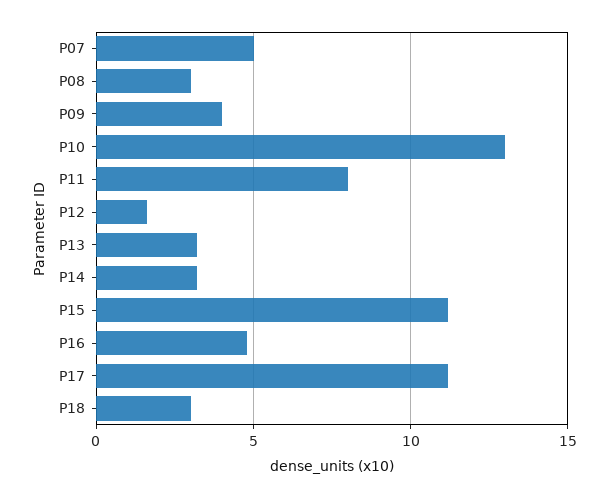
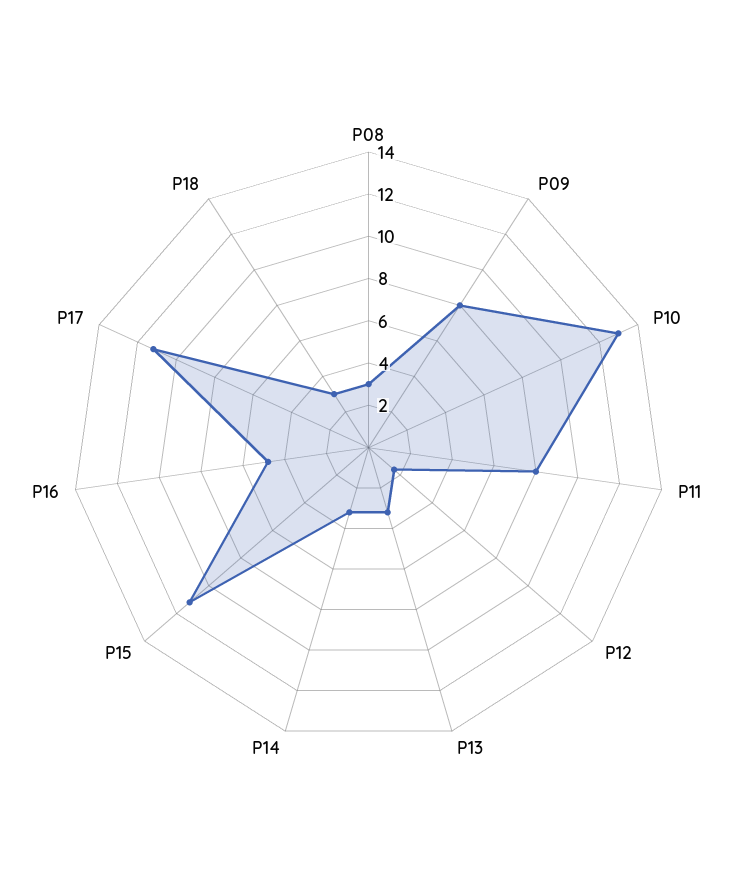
  {
-   "P07": 5,
    "P08": 3,
-   "P09": 4,
+   "P09": 8,
    "P10": 13,
    "P11": 8,
    "P12": 1.5,
    "P13": 3,
    "P14": 3,
    "P15": 11,
    "P16": 5,
    "P17": 11,
    "P18": 3
  }

